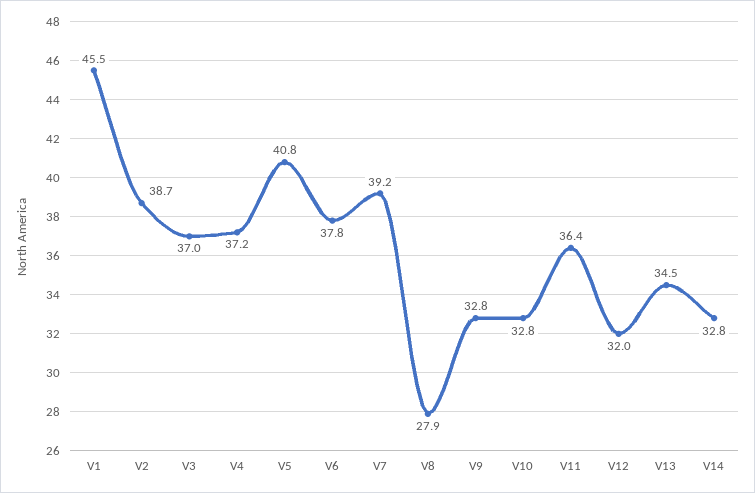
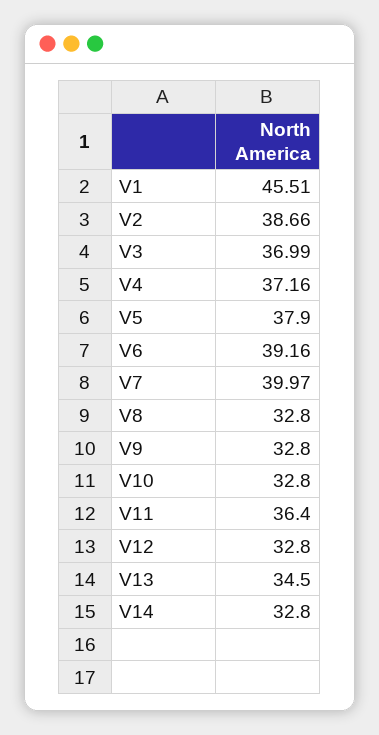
  {
    "V1": 45.51,
    "V2": 38.66,
    "V3": 36.99,
    "V4": 37.16,
-   "V5": 40.8,
+   "V5": 37.9,
-   "V6": 37.8,
+   "V6": 39.16,
-   "V7": 39.2,
+   "V7": 39.97,
-   "V8": 27.9,
+   "V8": 32.8,
    "V9": 32.8,
    "V10": 32.8,
    "V11": 36.4,
-   "V12": 32,
+   "V12": 32.8,
    "V13": 34.5,
    "V14": 32.8
  }

